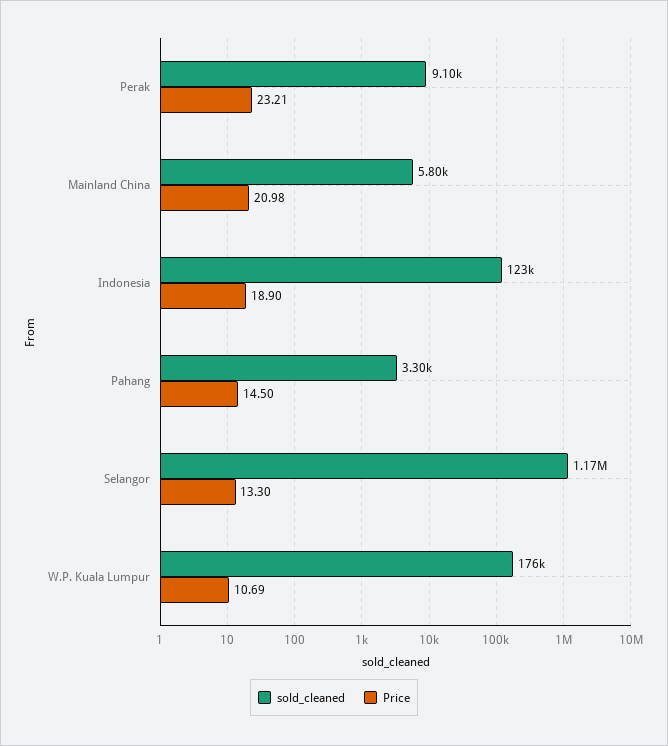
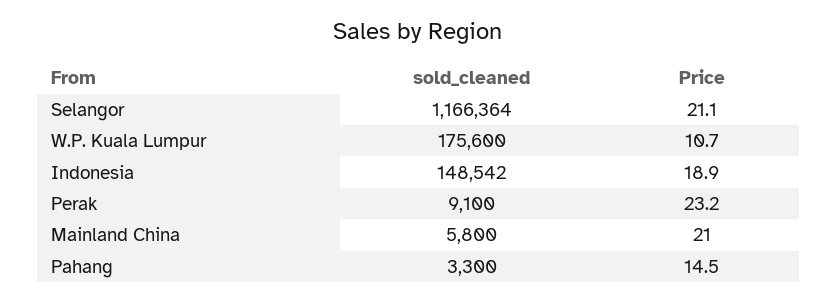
  {
    "sold_cleaned": {
      "Perak": 9100,
      "Mainland China": 5800,
-     "Indonesia": 123000,
+     "Indonesia": 148542,
      "Pahang": 3300,
      "Selangor": 1166364,
      "W.P. Kuala Lumpur": 175600
    },
    "Price": {
      "Perak": 23.21,
      "Mainland China": 20.98,
      "Indonesia": 18.9,
      "Pahang": 14.5,
-     "Selangor": 13.3,
+     "Selangor": 21.1,
      "W.P. Kuala Lumpur": 10.69
    }
  }

